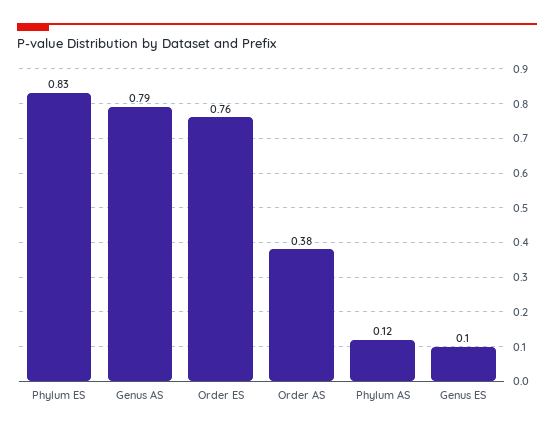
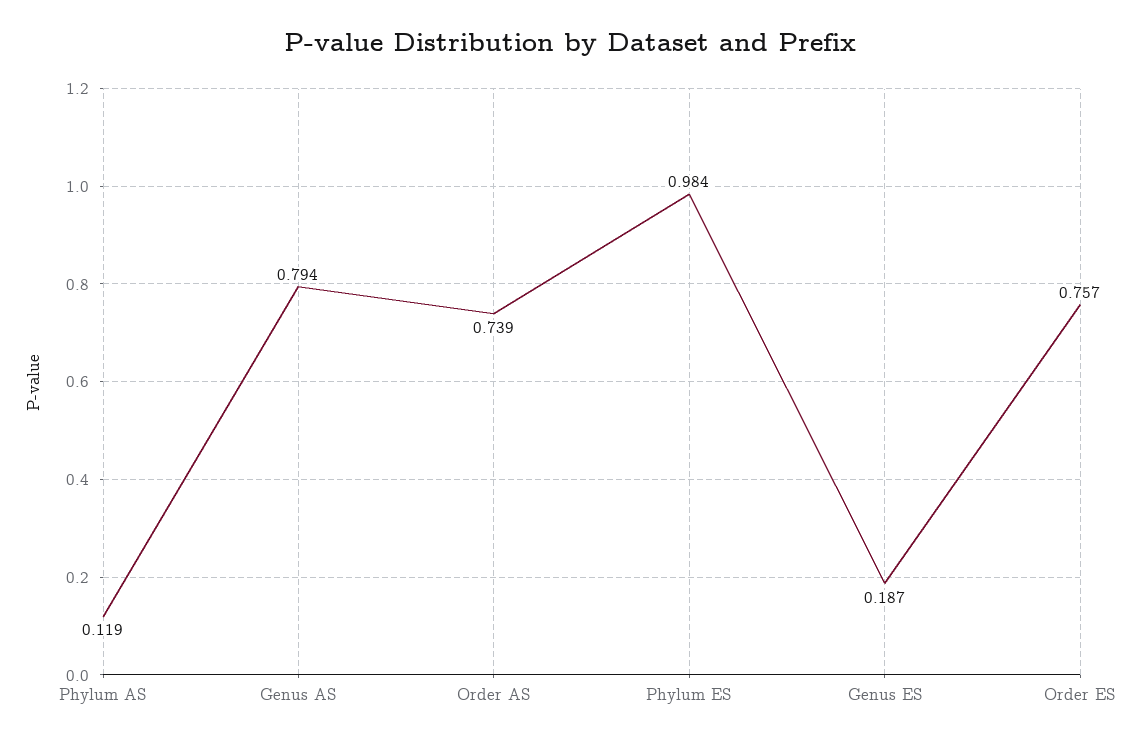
  {
-   "Phylum ES": 0.83,
+   "Phylum ES": 0.984,
    "Genus AS": 0.794,
    "Order ES": 0.757,
-   "Order AS": 0.38,
+   "Order AS": 0.739,
    "Phylum AS": 0.119,
-   "Genus ES": 0.1
+   "Genus ES": 0.187
  }

